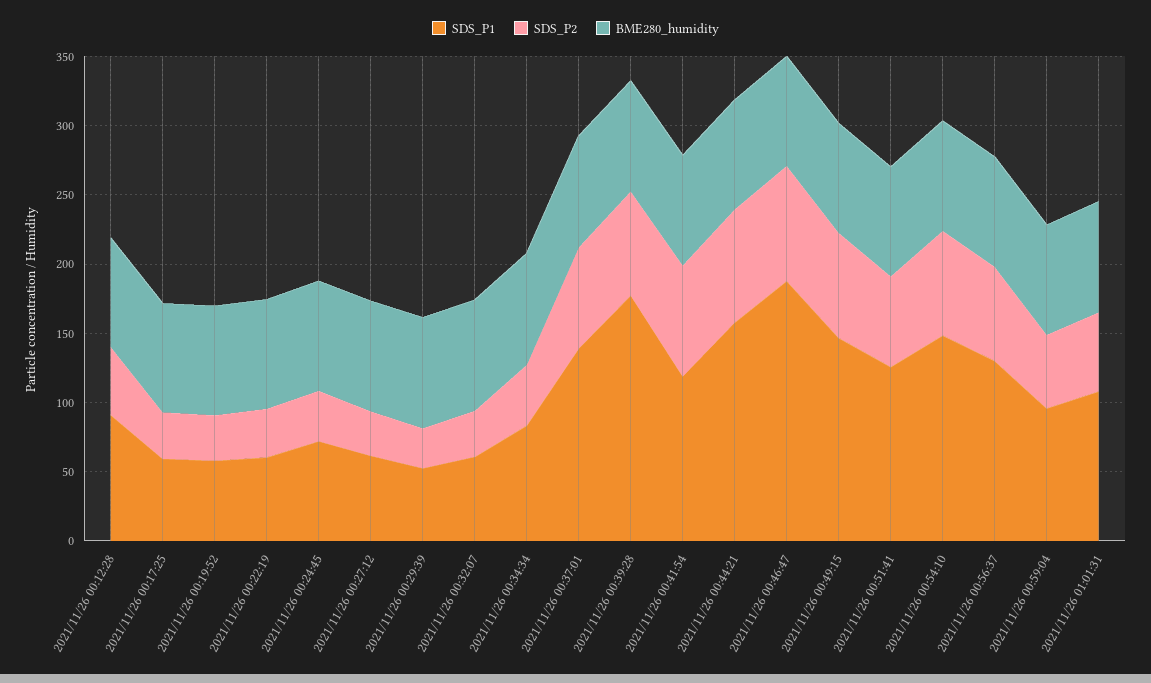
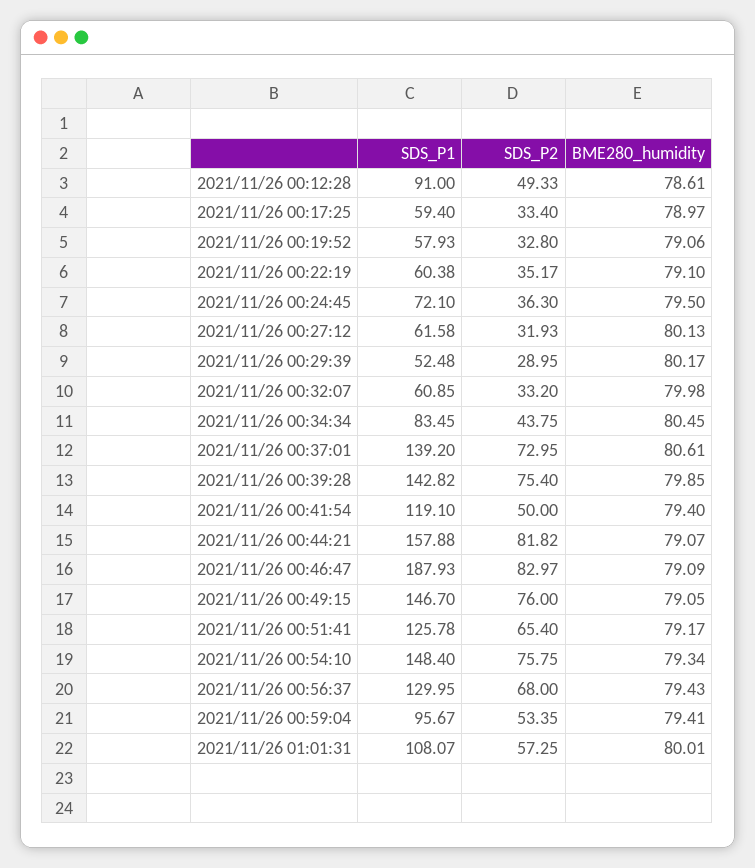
  {
    "SDS_P1": {
      "2021/11/26 00:12:28": 91,
      "2021/11/26 00:17:25": 59.4,
      "2021/11/26 00:19:52": 57.93,
      "2021/11/26 00:22:19": 60.38,
      "2021/11/26 00:24:45": 72.1,
      "2021/11/26 00:27:12": 61.58,
      "2021/11/26 00:29:39": 52.48,
      "2021/11/26 00:32:07": 60.85,
      "2021/11/26 00:34:34": 83.45,
      "2021/11/26 00:37:01": 139.2,
-     "2021/11/26 00:39:28": 180,
+     "2021/11/26 00:39:28": 142.82,
      "2021/11/26 00:41:54": 119.1,
      "2021/11/26 00:44:21": 157.88,
      "2021/11/26 00:46:47": 187.93,
      "2021/11/26 00:49:15": 146.7,
      "2021/11/26 00:51:41": 125.78,
      "2021/11/26 00:54:10": 148.4,
      "2021/11/26 00:56:37": 129.95,
      "2021/11/26 00:59:04": 95.67,
      "2021/11/26 01:01:31": 108.07
    },
    "SDS_P2": {
      "2021/11/26 00:12:28": 49.33,
      "2021/11/26 00:17:25": 33.4,
      "2021/11/26 00:19:52": 32.8,
      "2021/11/26 00:22:19": 35.17,
      "2021/11/26 00:24:45": 36.3,
      "2021/11/26 00:27:12": 31.93,
      "2021/11/26 00:29:39": 28.95,
      "2021/11/26 00:32:07": 33.2,
      "2021/11/26 00:34:34": 43.75,
      "2021/11/26 00:37:01": 72.95,
      "2021/11/26 00:39:28": 75.4,
-     "2021/11/26 00:41:54": 80,
+     "2021/11/26 00:41:54": 50,
      "2021/11/26 00:44:21": 81.82,
      "2021/11/26 00:46:47": 82.97,
      "2021/11/26 00:49:15": 76,
      "2021/11/26 00:51:41": 65.4,
      "2021/11/26 00:54:10": 75.75,
      "2021/11/26 00:56:37": 68,
      "2021/11/26 00:59:04": 53.35,
      "2021/11/26 01:01:31": 57.25
    },
    "BME280_humidity": {
      "2021/11/26 00:12:28": 78.61,
      "2021/11/26 00:17:25": 78.97,
      "2021/11/26 00:19:52": 79.06,
      "2021/11/26 00:22:19": 79.1,
      "2021/11/26 00:24:45": 79.5,
      "2021/11/26 00:27:12": 80.13,
      "2021/11/26 00:29:39": 80.17,
      "2021/11/26 00:32:07": 79.98,
      "2021/11/26 00:34:34": 80.45,
      "2021/11/26 00:37:01": 80.61,
      "2021/11/26 00:39:28": 79.85,
      "2021/11/26 00:41:54": 79.4,
      "2021/11/26 00:44:21": 79.07,
      "2021/11/26 00:46:47": 79.09,
      "2021/11/26 00:49:15": 79.05,
      "2021/11/26 00:51:41": 79.17,
      "2021/11/26 00:54:10": 79.34,
      "2021/11/26 00:56:37": 79.43,
      "2021/11/26 00:59:04": 79.41,
      "2021/11/26 01:01:31": 80.01
    }
  }

